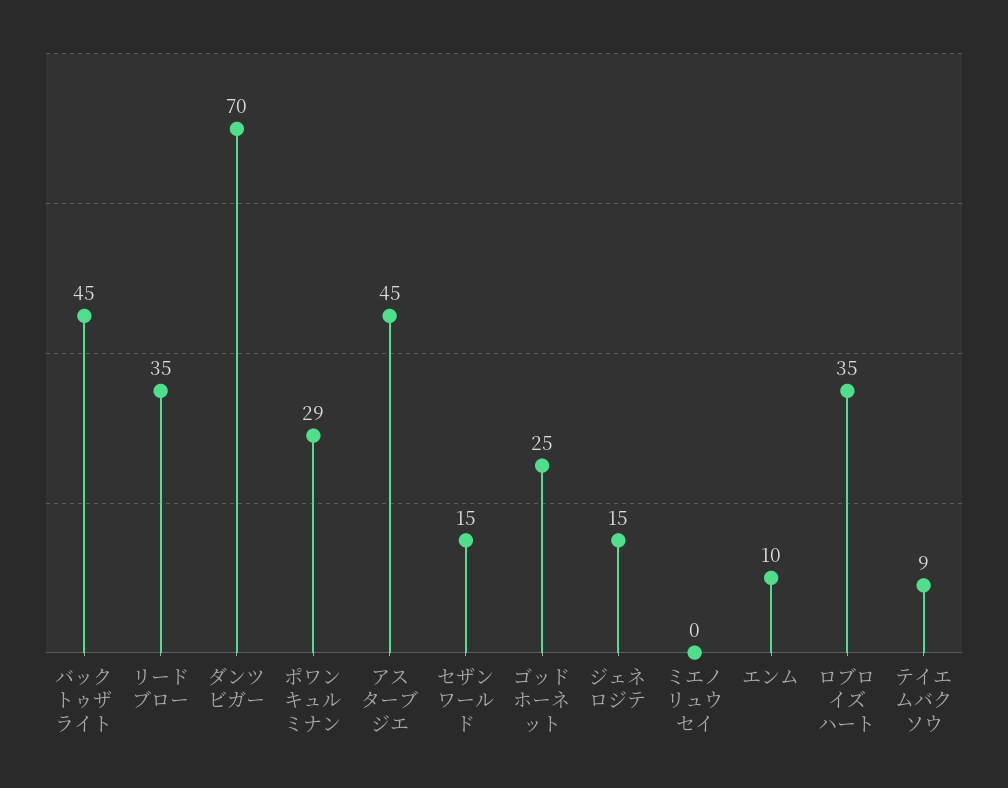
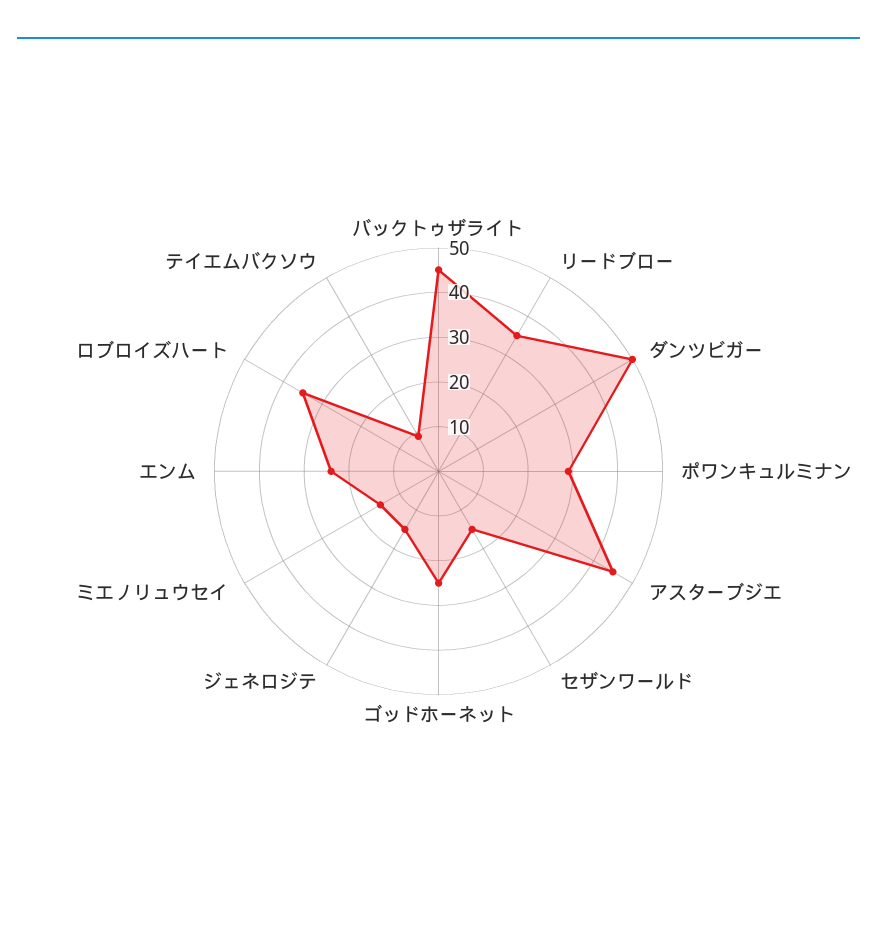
  {
    "バックトゥザライト": 45,
    "リードブロー": 35,
-   "ダンツビガー": 70,
+   "ダンツビガー": 50,
    "ポワンキュルミナン": 29,
    "アスターブジエ": 45,
    "セザンワールド": 15,
    "ゴッドホーネット": 25,
    "ジェネロジテ": 15,
-   "ミエノリュウセイ": 0,
+   "ミエノリュウセイ": 15,
-   "エンム": 10,
+   "エンム": 25,
    "ロブロイズハート": 35,
    "テイエムバクソウ": 9
  }

